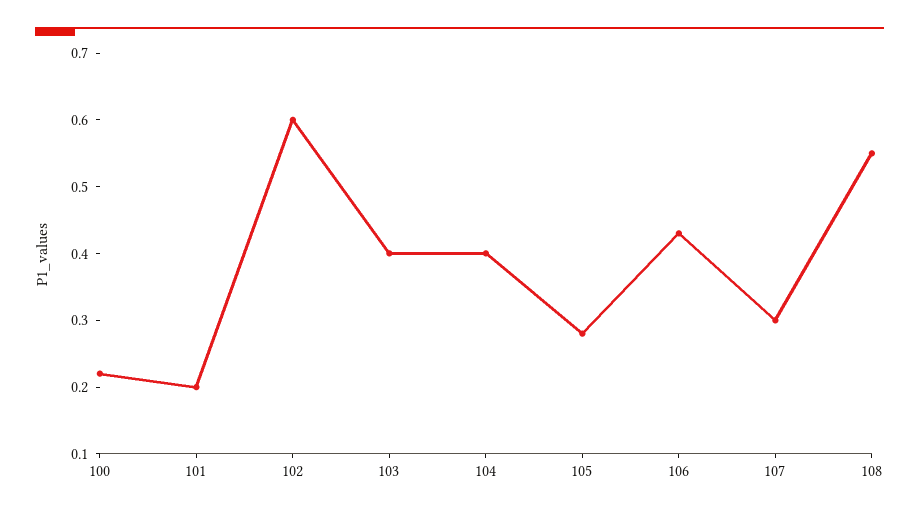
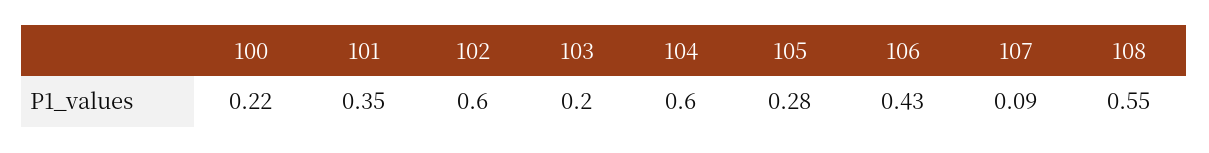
  {
    "100": 0.22,
-   "101": 0.2,
+   "101": 0.35,
    "102": 0.6,
-   "103": 0.4,
+   "103": 0.2,
-   "104": 0.4,
+   "104": 0.6,
    "105": 0.28,
    "106": 0.43,
-   "107": 0.3,
+   "107": 0.09,
    "108": 0.55
  }

